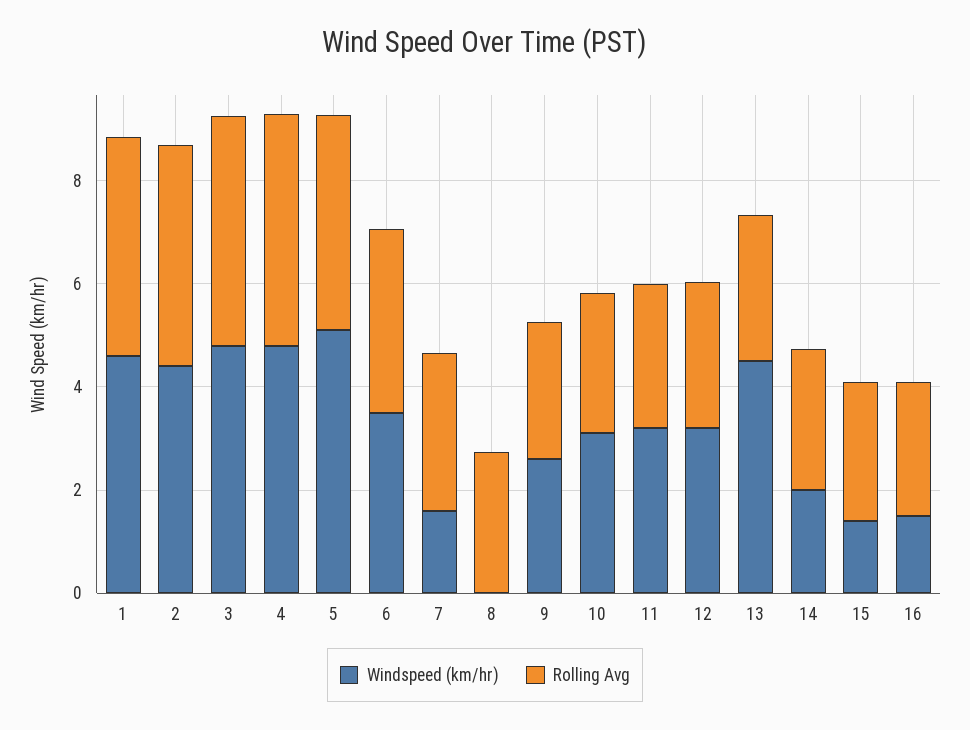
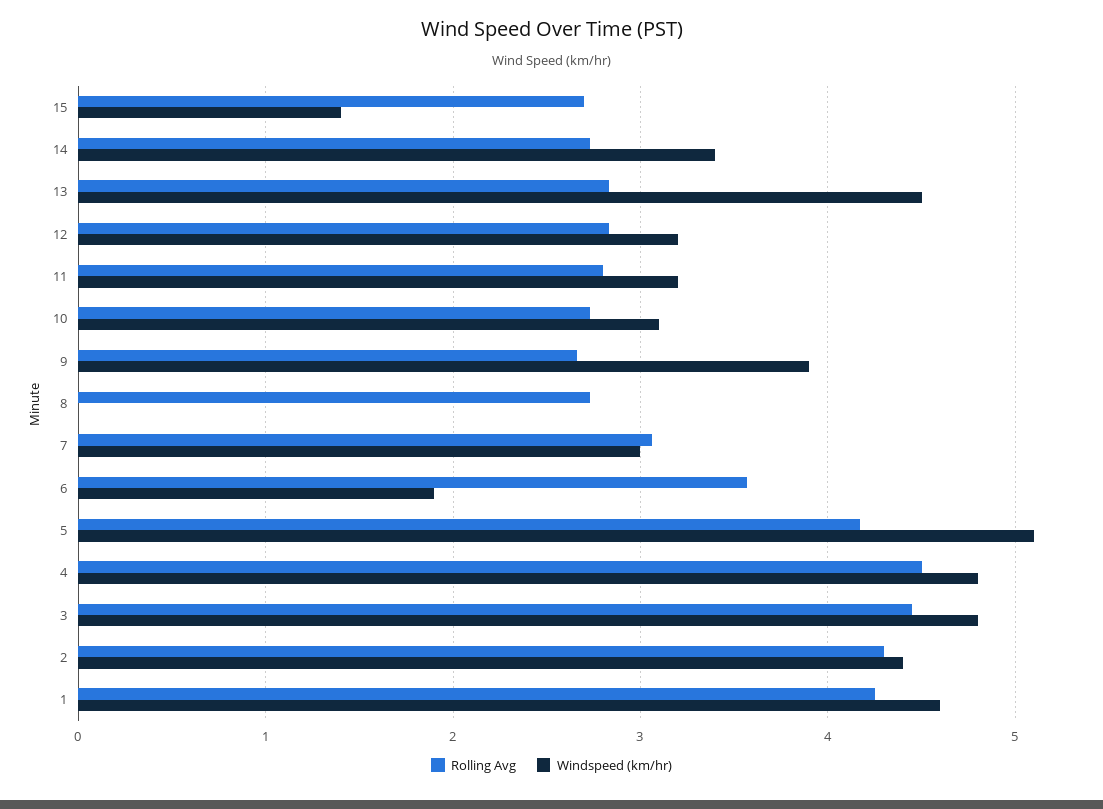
  {
    "Windspeed (km/hr)": {
      "1": 4.6,
      "2": 4.4,
      "3": 4.8,
      "4": 4.8,
      "5": 5.1,
-     "6": 3.5,
+     "6": 1.9,
-     "7": 1.5,
+     "7": 3,
      "8": 0,
-     "9": 2.5,
+     "9": 3.9,
      "10": 3.1,
      "11": 3.2,
      "12": 3.2,
      "13": 4.5,
-     "14": 2,
+     "14": 3.4,
-     "15": 1.4,
+     "15": 1.4
-     "16": 1.5
    },
    "Rolling Avg": {
      "1": 4.3,
      "2": 4.3,
      "3": 4.5,
      "4": 4.5,
      "5": 4.2,
      "6": 3.6,
      "7": 3.1,
      "8": 2.7,
      "9": 2.7,
      "10": 2.7,
      "11": 2.8,
      "12": 2.8,
      "13": 2.8,
      "14": 2.7,
-     "15": 2.7,
+     "15": 2.7
-     "16": 2.5
    }
  }

